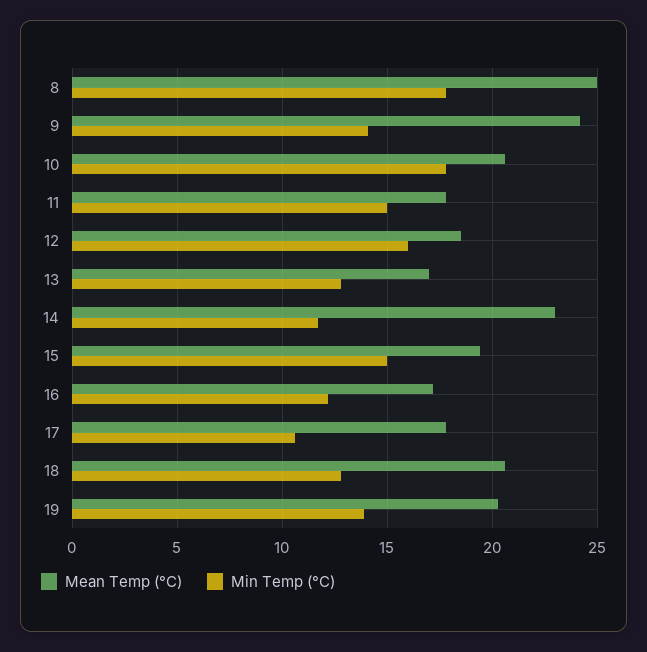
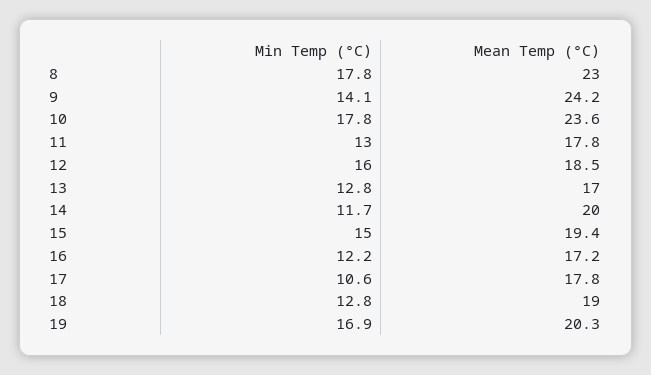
  {
    "Mean Temp (°C)": {
-     "8": 25,
+     "8": 23,
      "9": 24.2,
-     "10": 20.5,
+     "10": 23.6,
      "11": 17.8,
      "12": 18.5,
      "13": 17,
-     "14": 23,
+     "14": 20,
      "15": 19.4,
      "16": 17.2,
      "17": 17.8,
-     "18": 20.5,
+     "18": 19,
      "19": 20.3
    },
    "Min Temp (°C)": {
      "8": 17.8,
      "9": 14.1,
      "10": 17.8,
-     "11": 15,
+     "11": 13,
      "12": 16,
      "13": 12.8,
      "14": 11.7,
      "15": 15,
      "16": 12.2,
      "17": 10.6,
      "18": 12.8,
-     "19": 14
+     "19": 16.9
    }
  }

